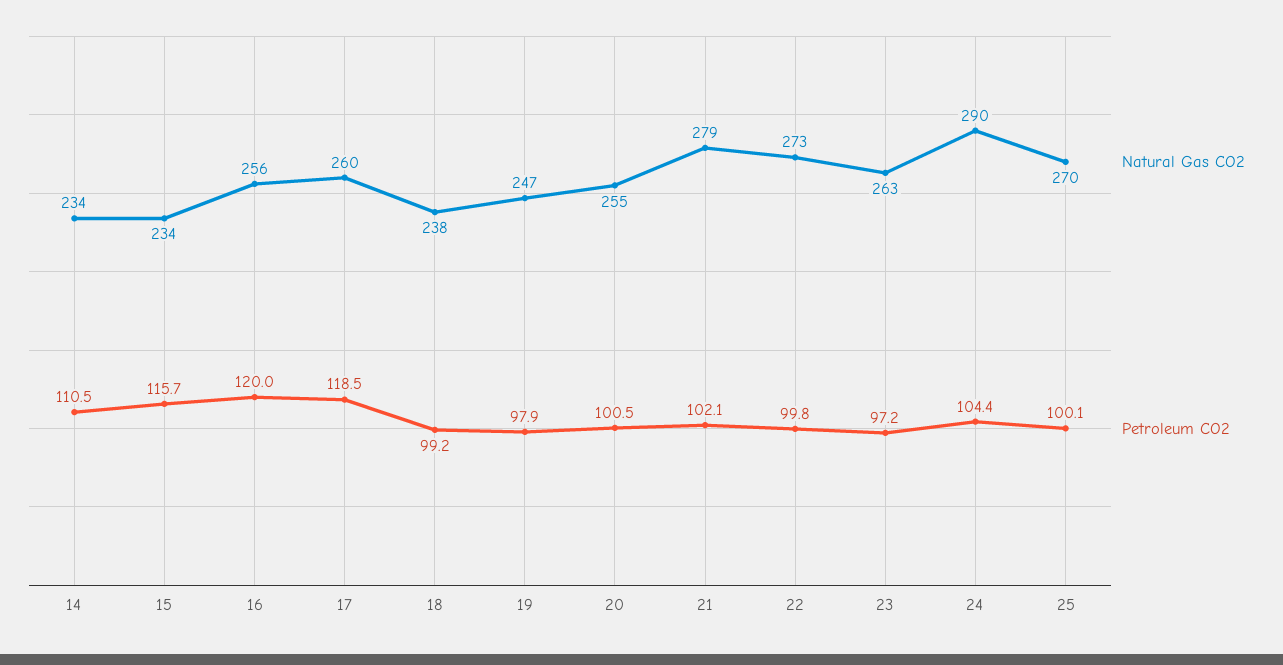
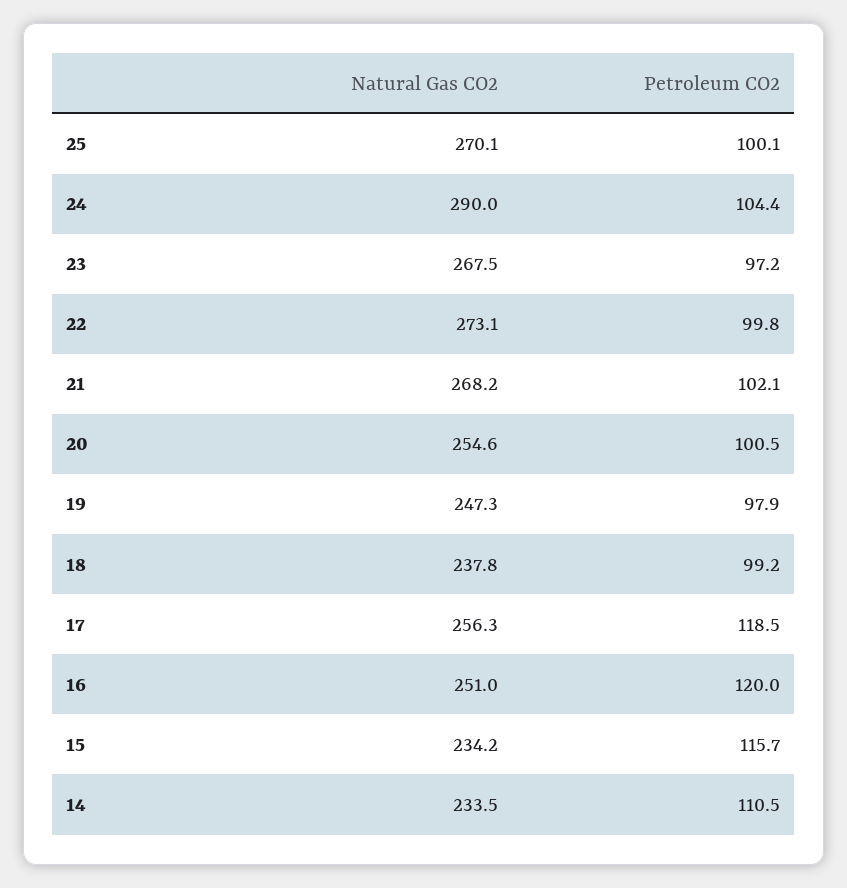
  {
    "Natural Gas CO2": {
      "14": 233.5,
      "15": 234.2,
-     "16": 256,
+     "16": 251,
-     "17": 260,
+     "17": 256.3,
      "18": 237.8,
      "19": 247.3,
      "20": 254.6,
-     "21": 279,
+     "21": 268.2,
      "22": 273.1,
-     "23": 263,
+     "23": 267.5,
      "24": 290,
      "25": 270.1
    },
    "Petroleum CO2": {
      "14": 110.5,
      "15": 115.7,
      "16": 120,
      "17": 118.5,
      "18": 99.2,
      "19": 97.9,
      "20": 100.5,
      "21": 102.1,
      "22": 99.8,
      "23": 97.2,
      "24": 104.4,
      "25": 100.1
    }
  }

